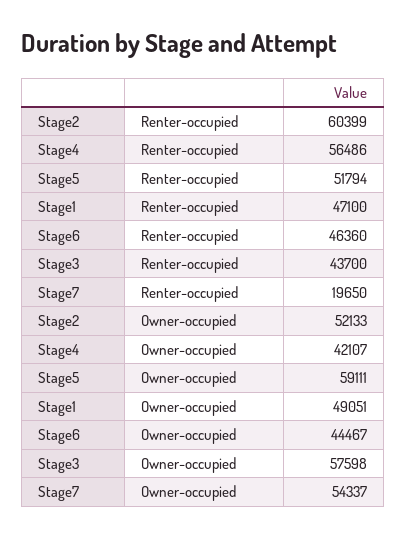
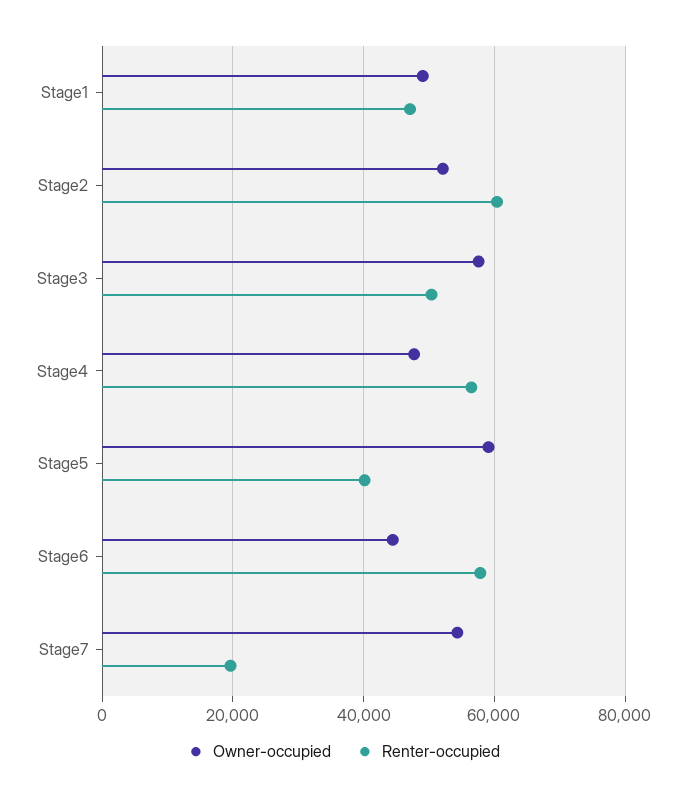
  {
    "Renter-occupied": {
      "Stage2": 60399,
      "Stage4": 56486,
-     "Stage5": 51794,
+     "Stage5": 40000,
      "Stage1": 47100,
-     "Stage6": 46360,
+     "Stage6": 58000,
-     "Stage3": 43700,
+     "Stage3": 50000,
      "Stage7": 19650
    },
    "Owner-occupied": {
      "Stage2": 52133,
-     "Stage4": 42107,
+     "Stage4": 48000,
      "Stage5": 59111,
      "Stage1": 49051,
      "Stage6": 44467,
      "Stage3": 57598,
      "Stage7": 54337
    }
  }

